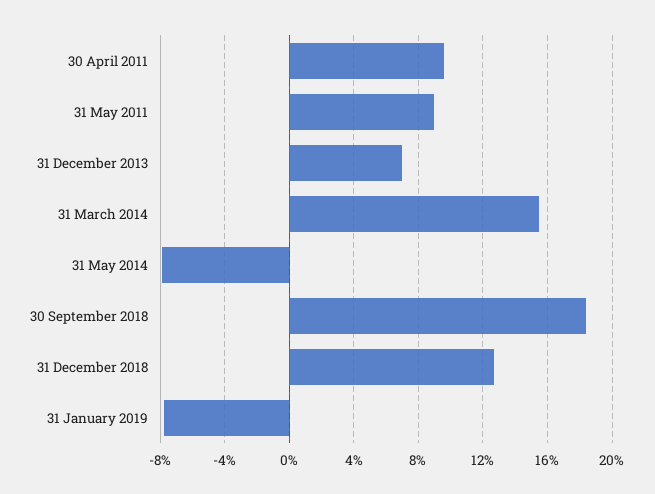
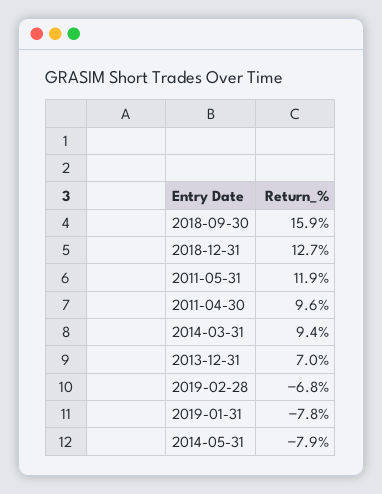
  {
    "30 April 2011": 9.6,
-   "31 May 2011": 9,
+   "31 May 2011": 11.9,
    "31 December 2013": 7,
-   "31 March 2014": 15.5,
+   "31 March 2014": 9.4,
    "31 May 2014": -7.9,
-   "30 September 2018": 18.5,
+   "30 September 2018": 15.9,
    "31 December 2018": 12.7,
-   "31 January 2019": -7.8
+   "31 January 2019": -7.8,
+   "2019-02-28": -6.8
  }

